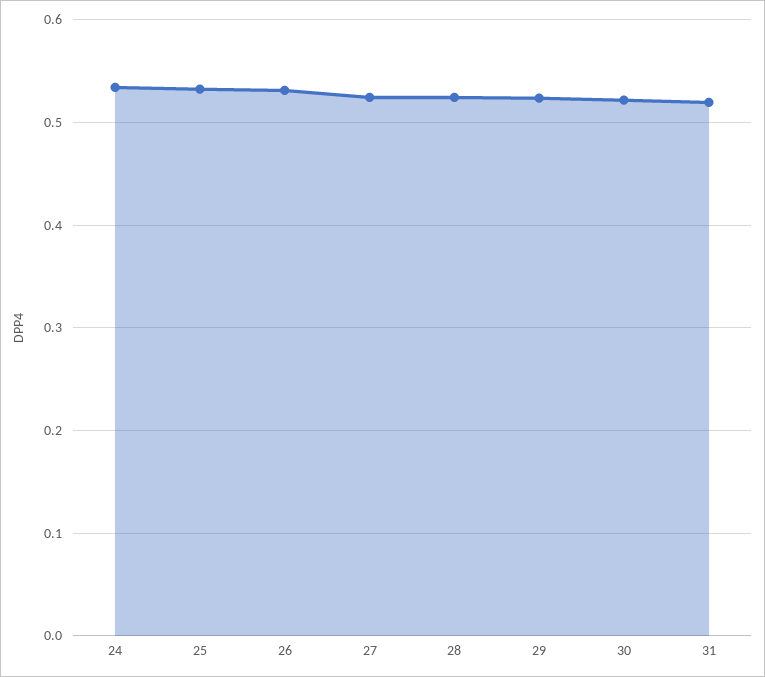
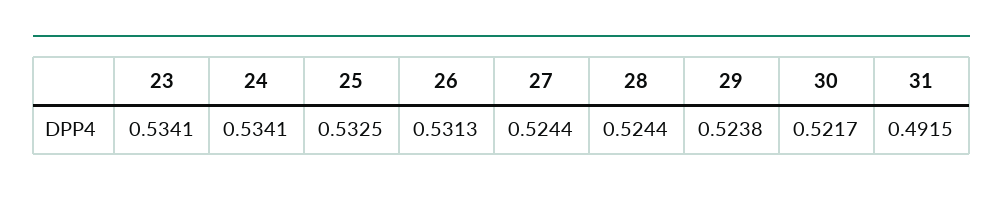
  {
    "24": 0.5341,
    "25": 0.5325,
    "26": 0.5313,
    "27": 0.5244,
    "28": 0.5244,
    "29": 0.5238,
    "30": 0.5217,
-   "31": 0.52
+   "31": 0.4915,
+   "23": 0.5341
  }

